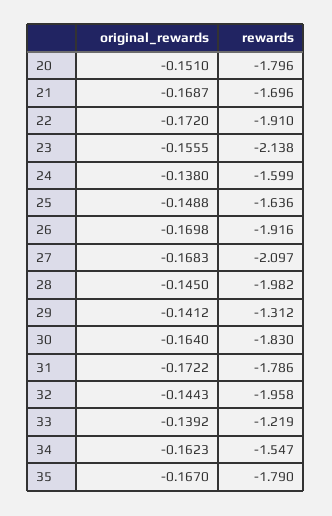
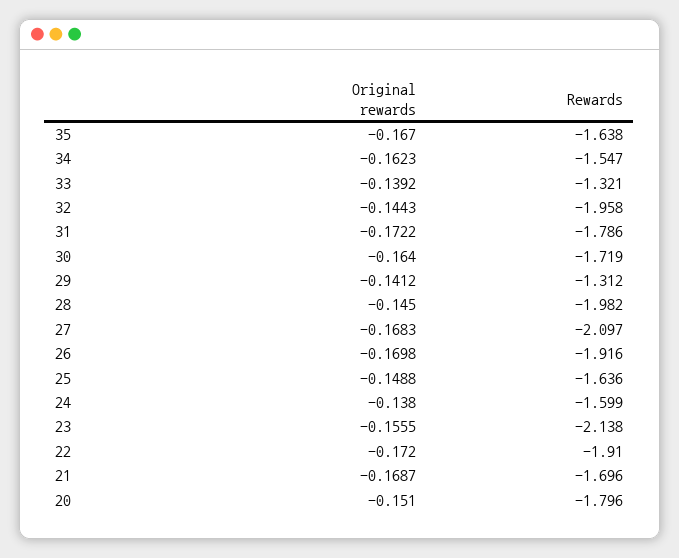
  {
    "original_rewards": {
      "20": -0.151,
      "21": -0.1687,
      "22": -0.172,
      "23": -0.1555,
      "24": -0.138,
      "25": -0.1488,
      "26": -0.1698,
      "27": -0.1683,
      "28": -0.145,
      "29": -0.1412,
      "30": -0.164,
      "31": -0.1722,
      "32": -0.1443,
      "33": -0.1392,
      "34": -0.1623,
      "35": -0.167
    },
    "rewards": {
      "20": -1.796,
      "21": -1.696,
      "22": -1.91,
      "23": -2.138,
      "24": -1.599,
      "25": -1.636,
      "26": -1.916,
      "27": -2.097,
      "28": -1.982,
      "29": -1.312,
-     "30": -1.83,
+     "30": -1.719,
      "31": -1.786,
      "32": -1.958,
-     "33": -1.219,
+     "33": -1.321,
      "34": -1.547,
-     "35": -1.79
+     "35": -1.638
    }
  }

